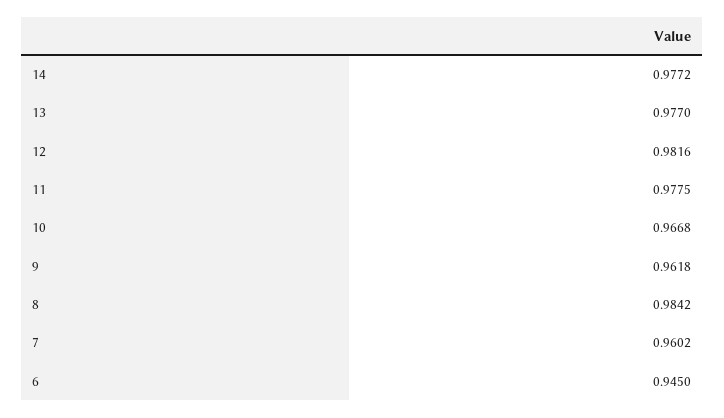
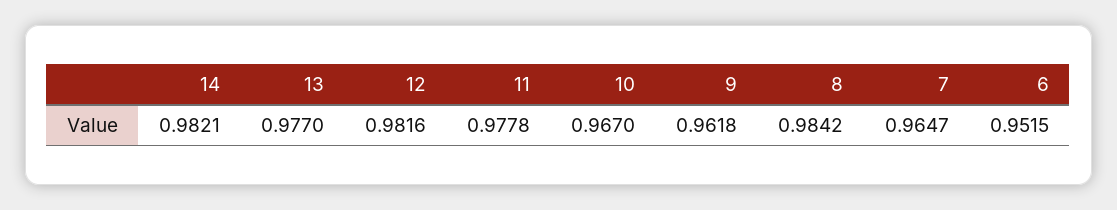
  {
-   "14": 0.9772,
+   "14": 0.9821,
    "13": 0.977,
    "12": 0.9816,
-   "11": 0.9775,
+   "11": 0.9778,
-   "10": 0.9668,
+   "10": 0.967,
    "9": 0.9618,
    "8": 0.9842,
-   "7": 0.9602,
+   "7": 0.9647,
-   "6": 0.945
+   "6": 0.9515
  }

